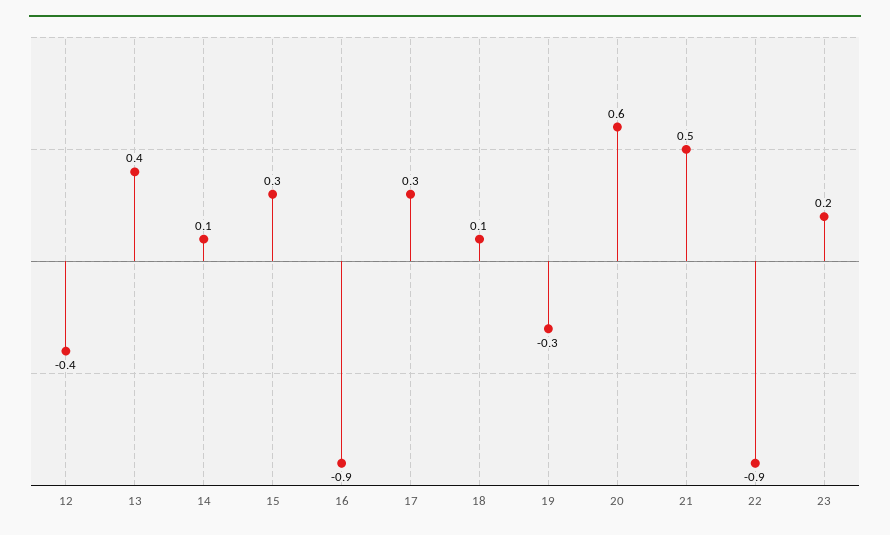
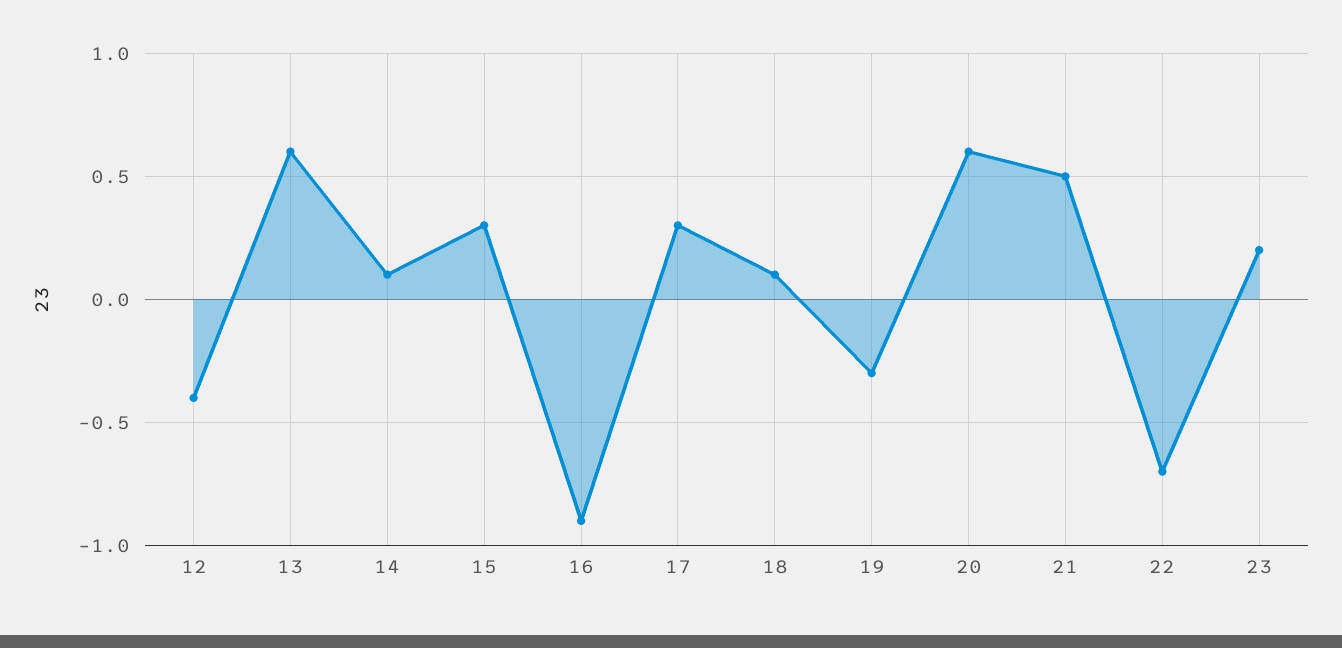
  {
    "12": -0.4,
-   "13": 0.4,
+   "13": 0.6,
    "14": 0.1,
    "15": 0.3,
    "16": -0.9,
    "17": 0.3,
    "18": 0.1,
    "19": -0.3,
    "20": 0.6,
    "21": 0.5,
-   "22": -0.9,
+   "22": -0.7,
    "23": 0.2
  }

